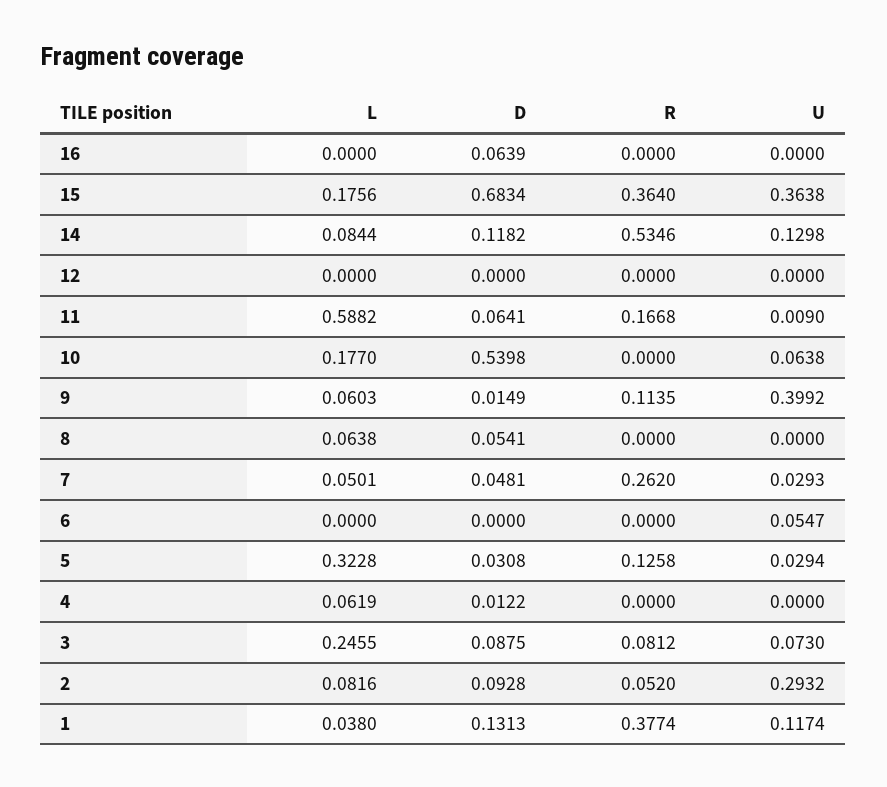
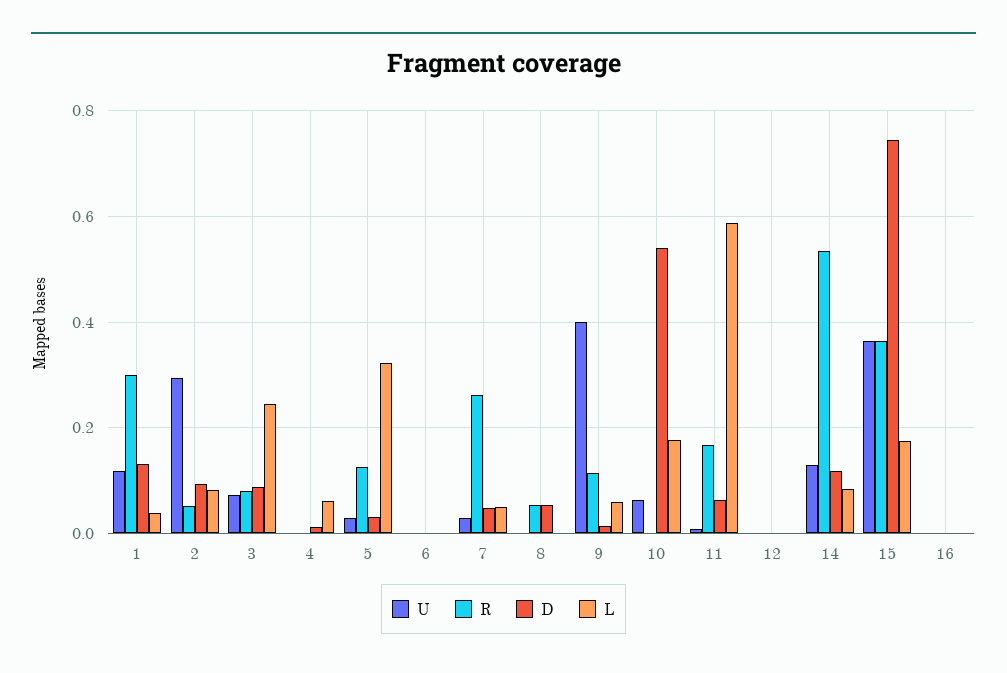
  {
    "L": {
      "16": 0,
      "15": 0.1756,
      "14": 0.0844,
      "12": 0,
      "11": 0.5882,
      "10": 0.177,
      "9": 0.0603,
-     "8": 0.0638,
+     "8": 0,
      "7": 0.0501,
      "6": 0,
      "5": 0.3228,
      "4": 0.0619,
      "3": 0.2455,
      "2": 0.0816,
      "1": 0.038
    },
    "D": {
-     "16": 0.0639,
+     "16": 0,
-     "15": 0.6834,
+     "15": 0.74,
      "14": 0.1182,
      "12": 0,
      "11": 0.0641,
      "10": 0.5398,
      "9": 0.0149,
      "8": 0.0541,
      "7": 0.0481,
      "6": 0,
      "5": 0.0308,
      "4": 0.0122,
      "3": 0.0875,
      "2": 0.0928,
      "1": 0.1313
    },
    "R": {
      "16": 0,
      "15": 0.364,
      "14": 0.5346,
      "12": 0,
      "11": 0.1668,
      "10": 0,
      "9": 0.1135,
-     "8": 0,
+     "8": 0.06,
      "7": 0.262,
      "6": 0,
      "5": 0.1258,
      "4": 0,
      "3": 0.0812,
      "2": 0.052,
-     "1": 0.3774
+     "1": 0.3
    },
    "U": {
      "16": 0,
      "15": 0.3638,
      "14": 0.1298,
      "12": 0,
      "11": 0.009,
      "10": 0.0638,
      "9": 0.3992,
      "8": 0,
      "7": 0.0293,
-     "6": 0.0547,
+     "6": 0,
      "5": 0.0294,
      "4": 0,
      "3": 0.073,
      "2": 0.2932,
      "1": 0.1174
    }
  }

